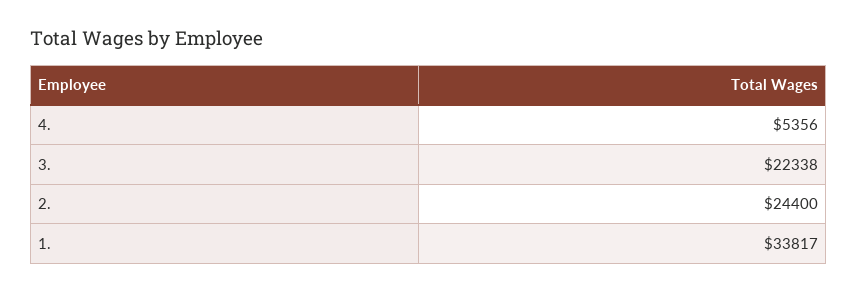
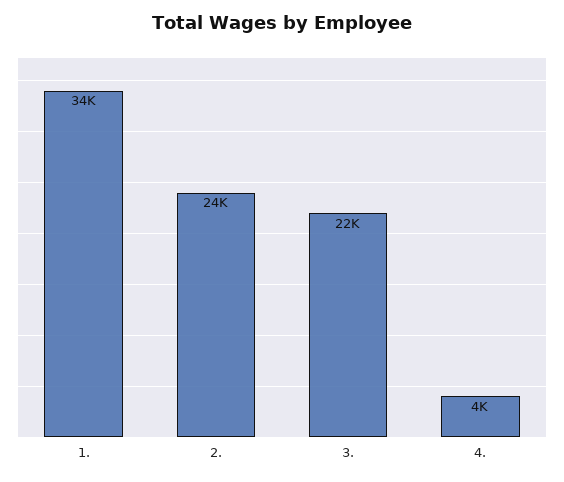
  {
-   "4.": 5356,
+   "4.": 4000,
    "3.": 22338,
    "2.": 24400,
    "1.": 33817
  }

